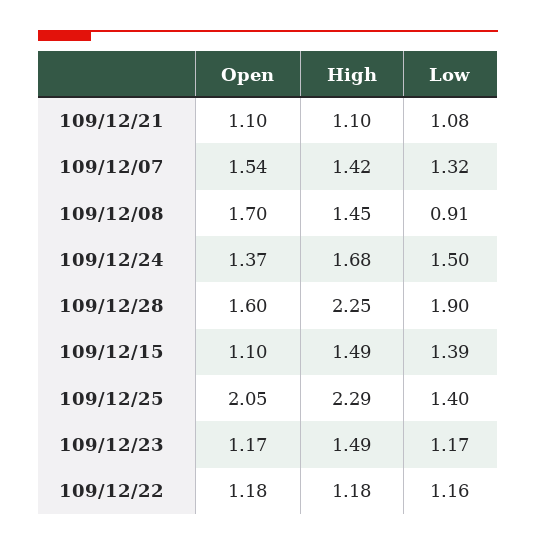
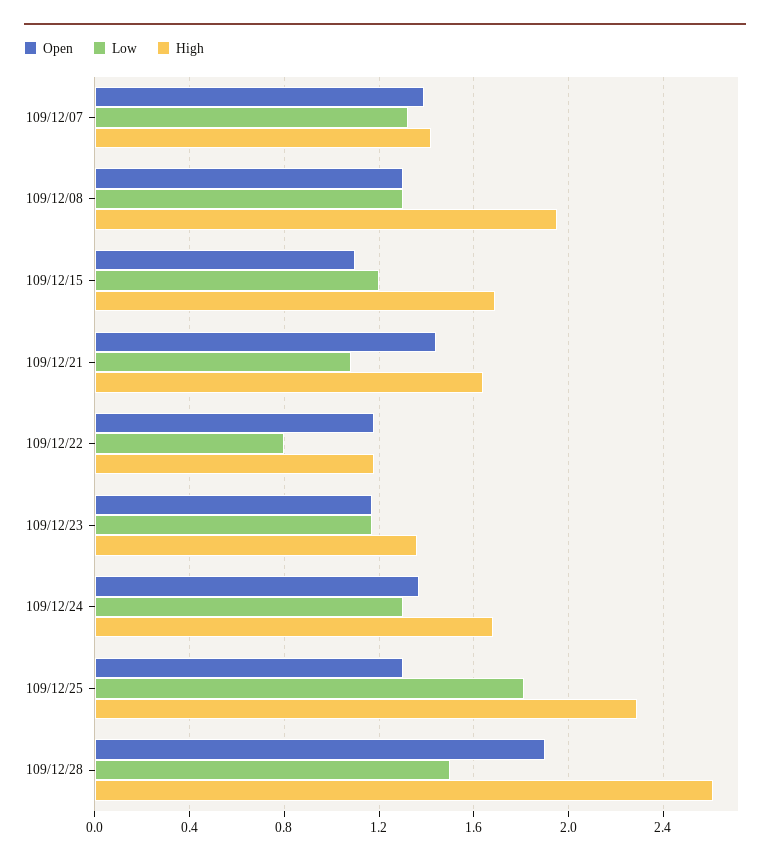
  {
    "Open": {
-     "109/12/21": 1.1,
+     "109/12/21": 1.45,
-     "109/12/07": 1.54,
+     "109/12/07": 1.4,
-     "109/12/08": 1.7,
+     "109/12/08": 1.3,
      "109/12/24": 1.37,
-     "109/12/28": 1.6,
+     "109/12/28": 1.9,
      "109/12/15": 1.1,
-     "109/12/25": 2.05,
+     "109/12/25": 1.3,
      "109/12/23": 1.17,
      "109/12/22": 1.18
    },
    "High": {
-     "109/12/21": 1.1,
+     "109/12/21": 1.65,
      "109/12/07": 1.42,
-     "109/12/08": 1.45,
+     "109/12/08": 1.95,
      "109/12/24": 1.68,
-     "109/12/28": 2.25,
+     "109/12/28": 2.6,
-     "109/12/15": 1.49,
+     "109/12/15": 1.7,
      "109/12/25": 2.29,
-     "109/12/23": 1.49,
+     "109/12/23": 1.35,
      "109/12/22": 1.18
    },
    "Low": {
      "109/12/21": 1.08,
      "109/12/07": 1.32,
-     "109/12/08": 0.91,
+     "109/12/08": 1.3,
-     "109/12/24": 1.5,
+     "109/12/24": 1.3,
-     "109/12/28": 1.9,
+     "109/12/28": 1.5,
-     "109/12/15": 1.39,
+     "109/12/15": 1.2,
-     "109/12/25": 1.4,
+     "109/12/25": 1.8,
      "109/12/23": 1.17,
-     "109/12/22": 1.16
+     "109/12/22": 0.8
    }
  }

